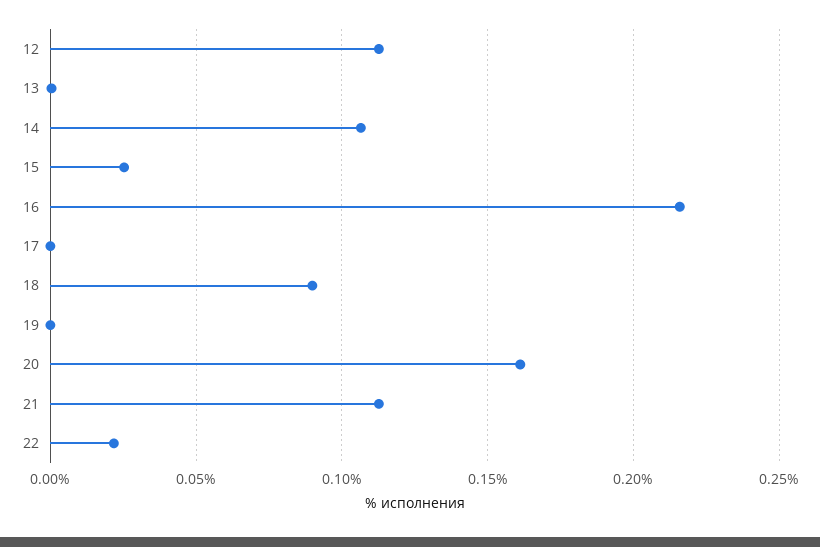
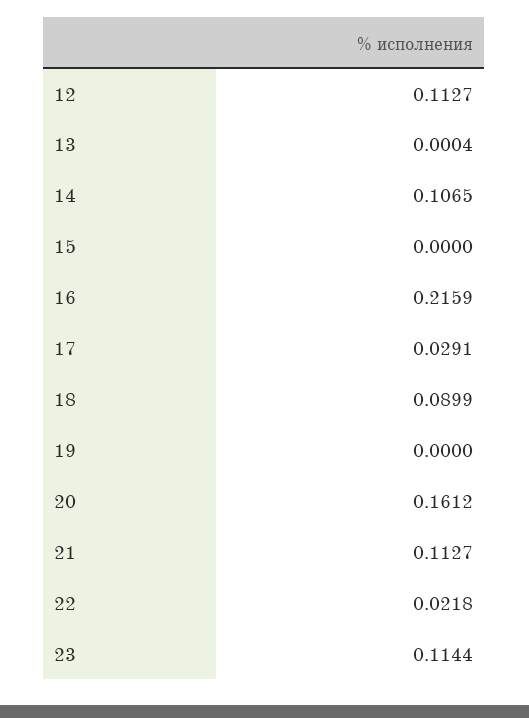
  {
    "12": 0.1127,
    "13": 0.0004,
    "14": 0.1065,
-   "15": 0.025,
+   "15": 0,
    "16": 0.2159,
-   "17": 0,
+   "17": 0.0291,
    "18": 0.0899,
    "19": 0,
    "20": 0.1612,
    "21": 0.1127,
-   "22": 0.0218
+   "22": 0.0218,
+   "23": 0.1144
  }

